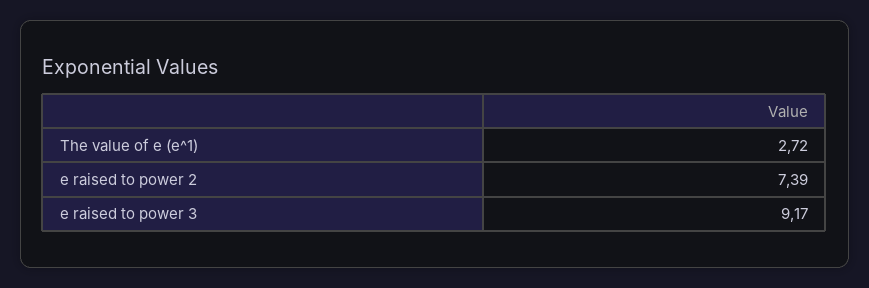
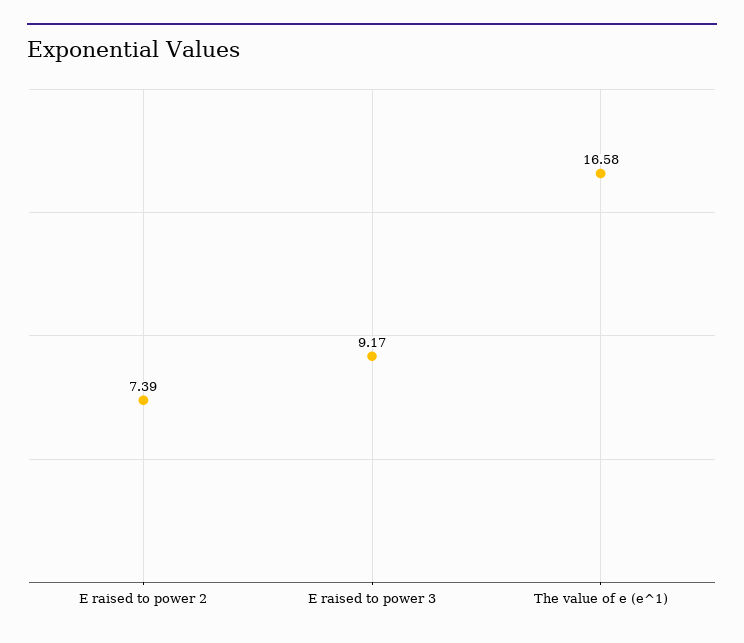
  {
-   "The value of e (e^1)": 2.72,
+   "The value of e (e^1)": 16.58,
    "e raised to power 2": 7.39,
    "e raised to power 3": 9.17
  }

